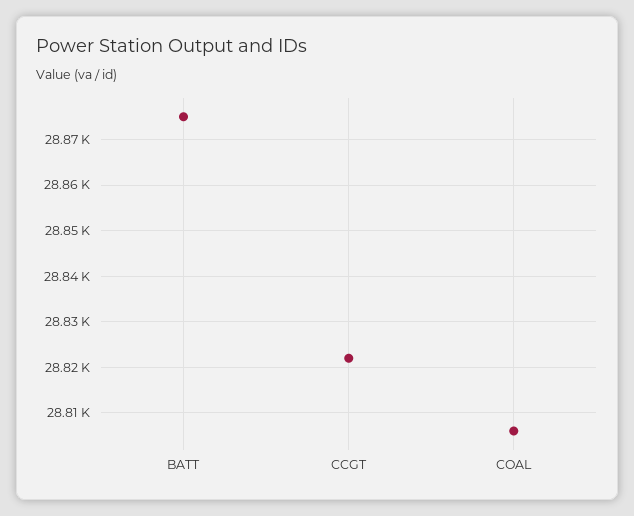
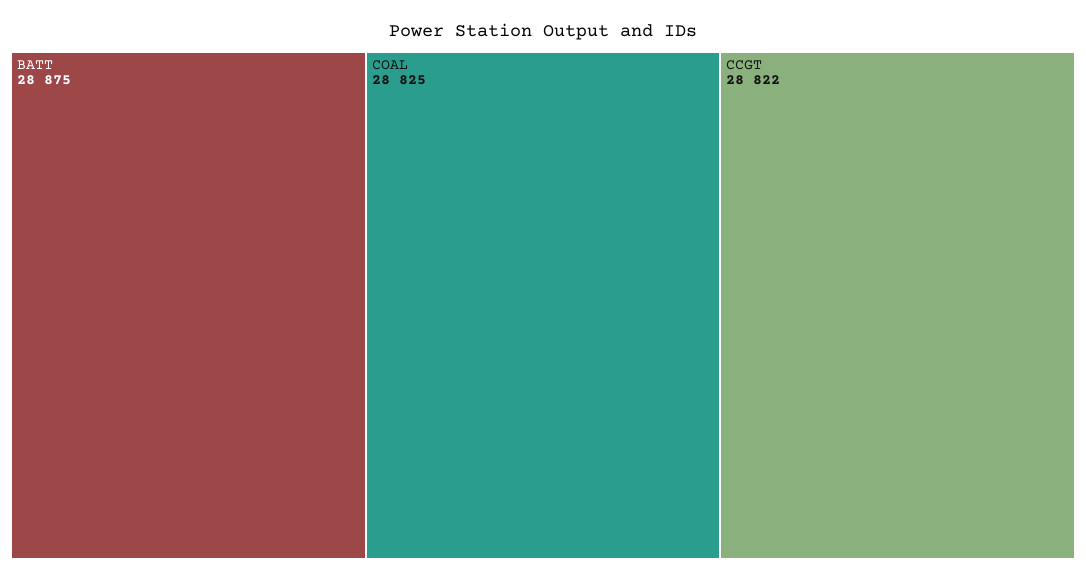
  {
    "BATT": 28875,
    "CCGT": 28822,
-   "COAL": 28805
+   "COAL": 28825
  }

